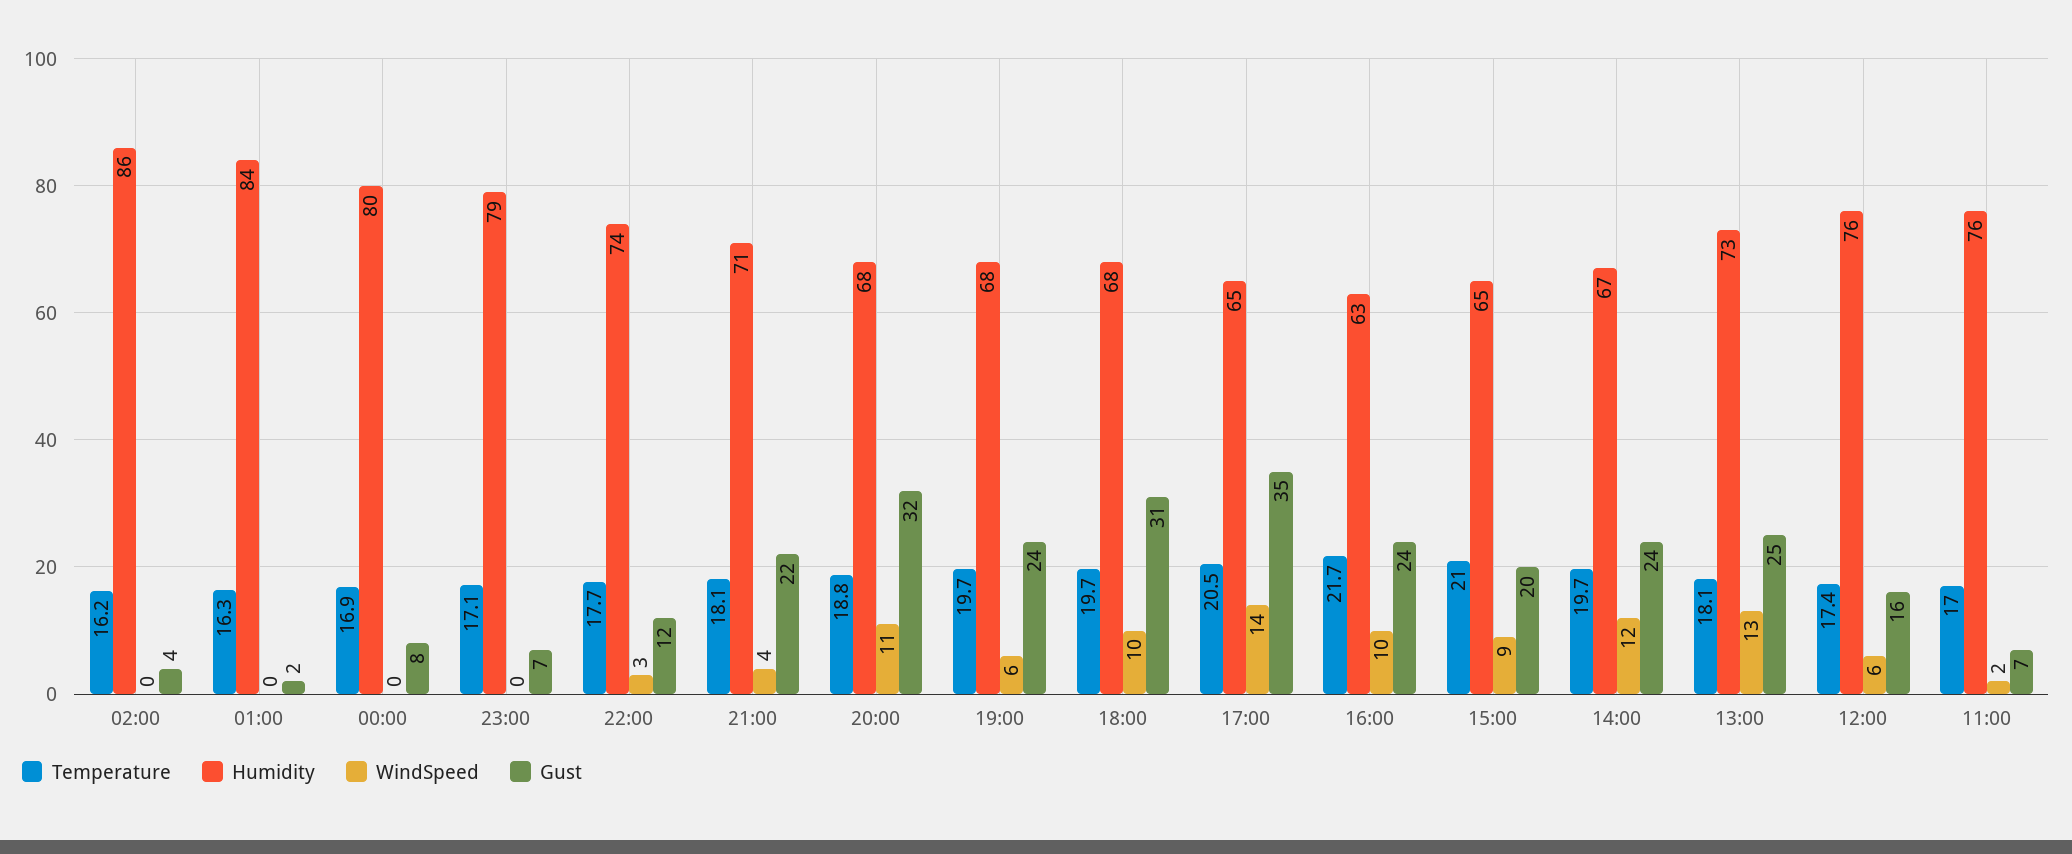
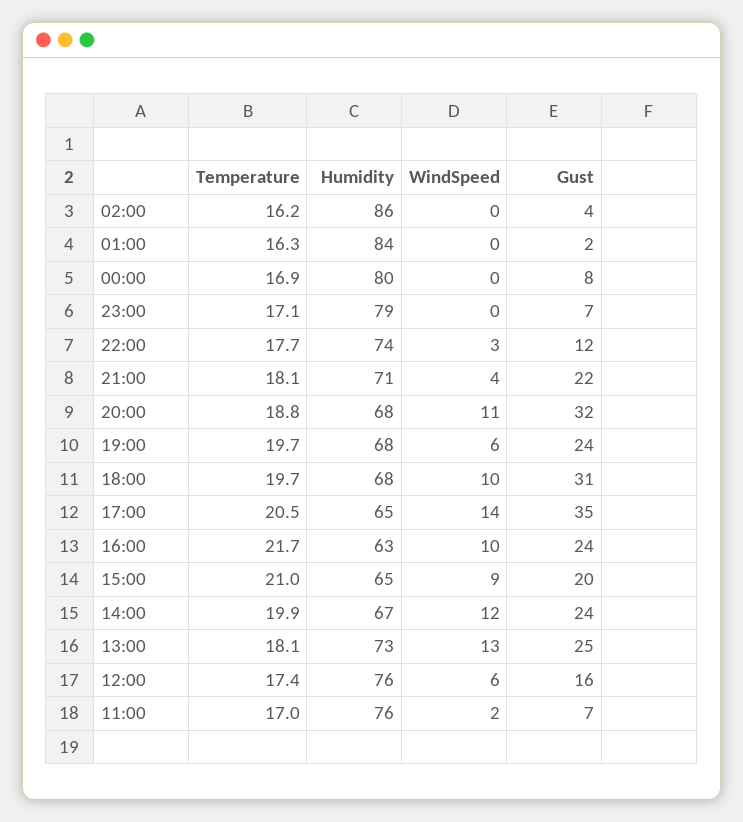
  {
    "Temperature": {
      "02:00": 16.2,
      "01:00": 16.3,
      "00:00": 16.9,
      "23:00": 17.1,
      "22:00": 17.7,
      "21:00": 18.1,
      "20:00": 18.8,
      "19:00": 19.7,
      "18:00": 19.7,
      "17:00": 20.5,
      "16:00": 21.7,
      "15:00": 21,
-     "14:00": 19.7,
+     "14:00": 19.9,
      "13:00": 18.1,
      "12:00": 17.4,
      "11:00": 17
    },
    "Humidity": {
      "02:00": 86,
      "01:00": 84,
      "00:00": 80,
      "23:00": 79,
      "22:00": 74,
      "21:00": 71,
      "20:00": 68,
      "19:00": 68,
      "18:00": 68,
      "17:00": 65,
      "16:00": 63,
      "15:00": 65,
      "14:00": 67,
      "13:00": 73,
      "12:00": 76,
      "11:00": 76
    },
    "WindSpeed": {
      "02:00": 0,
      "01:00": 0,
      "00:00": 0,
      "23:00": 0,
      "22:00": 3,
      "21:00": 4,
      "20:00": 11,
      "19:00": 6,
      "18:00": 10,
      "17:00": 14,
      "16:00": 10,
      "15:00": 9,
      "14:00": 12,
      "13:00": 13,
      "12:00": 6,
      "11:00": 2
    },
    "Gust": {
      "02:00": 4,
      "01:00": 2,
      "00:00": 8,
      "23:00": 7,
      "22:00": 12,
      "21:00": 22,
      "20:00": 32,
      "19:00": 24,
      "18:00": 31,
      "17:00": 35,
      "16:00": 24,
      "15:00": 20,
      "14:00": 24,
      "13:00": 25,
      "12:00": 16,
      "11:00": 7
    }
  }

